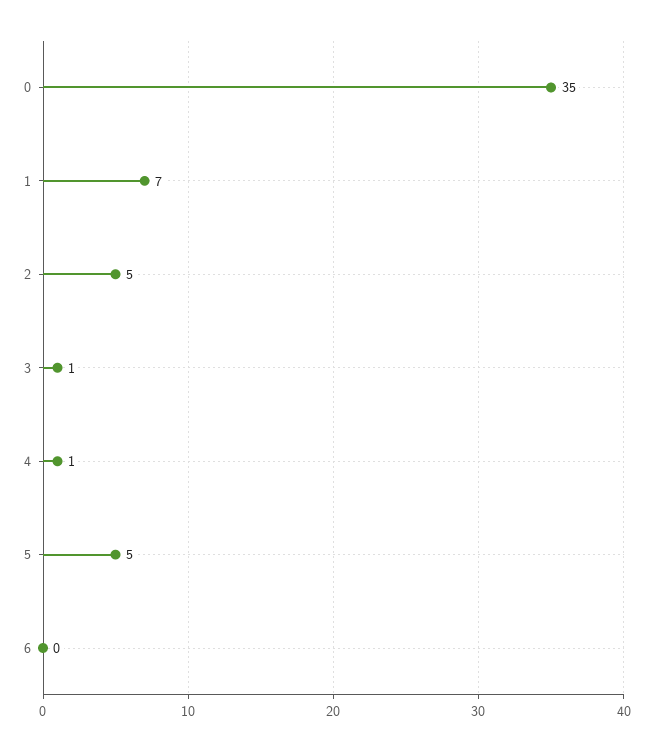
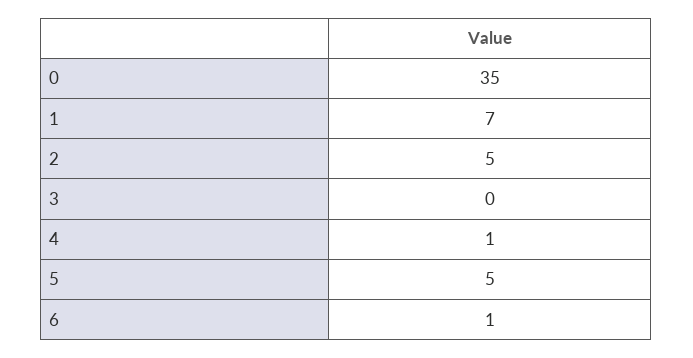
  {
    "0": 35,
    "1": 7,
    "2": 5,
-   "3": 1,
+   "3": 0,
    "4": 1,
    "5": 5,
-   "6": 0
+   "6": 1
  }

